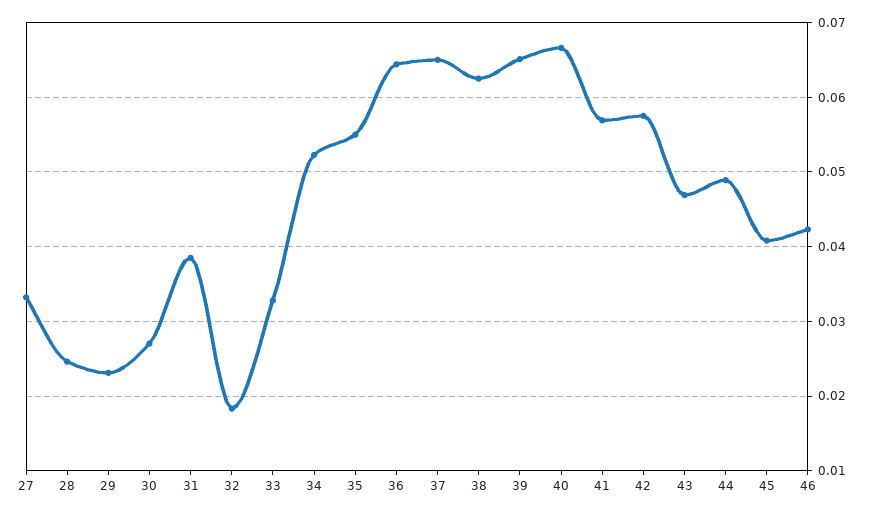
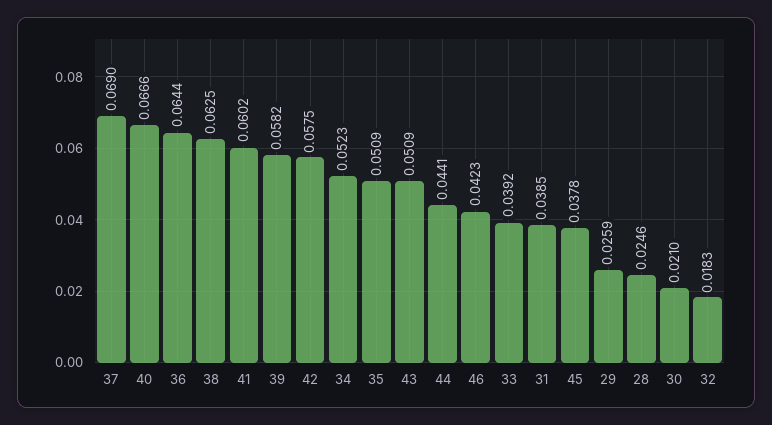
  {
-   "27": 0.033,
    "28": 0.0246,
-   "29": 0.023,
+   "29": 0.0259,
-   "30": 0.027,
+   "30": 0.021,
    "31": 0.0385,
    "32": 0.0183,
-   "33": 0.033,
+   "33": 0.0392,
    "34": 0.0523,
-   "35": 0.055,
+   "35": 0.0509,
    "36": 0.0644,
-   "37": 0.065,
+   "37": 0.069,
    "38": 0.0625,
-   "39": 0.065,
+   "39": 0.0582,
    "40": 0.0666,
-   "41": 0.057,
+   "41": 0.0602,
    "42": 0.0575,
-   "43": 0.047,
+   "43": 0.0509,
-   "44": 0.049,
+   "44": 0.0441,
-   "45": 0.041,
+   "45": 0.0378,
    "46": 0.0423
  }

